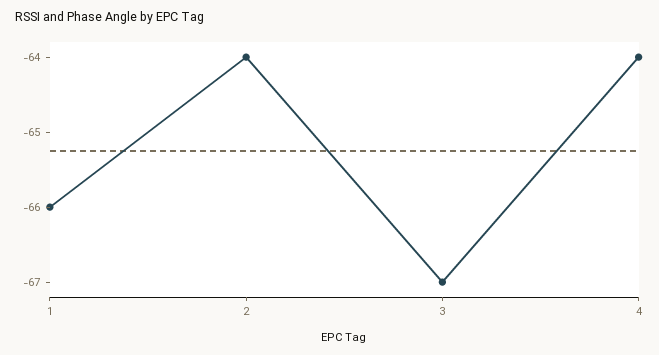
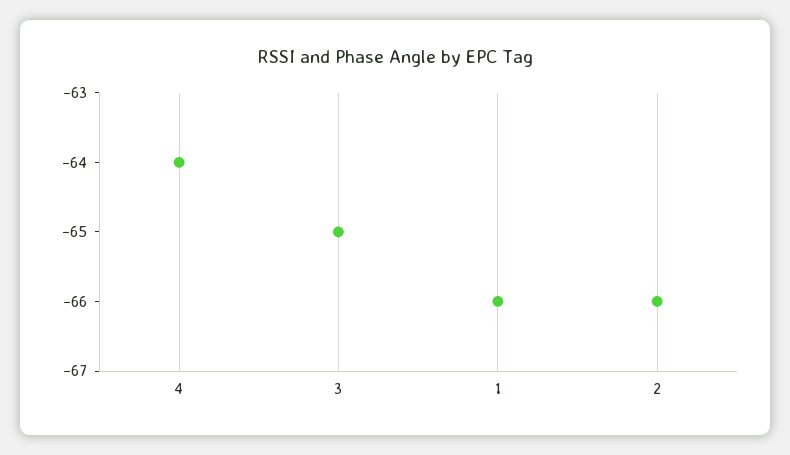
  {
    "1": -66,
-   "2": -64,
+   "2": -66,
-   "3": -67,
+   "3": -65,
    "4": -64
  }

